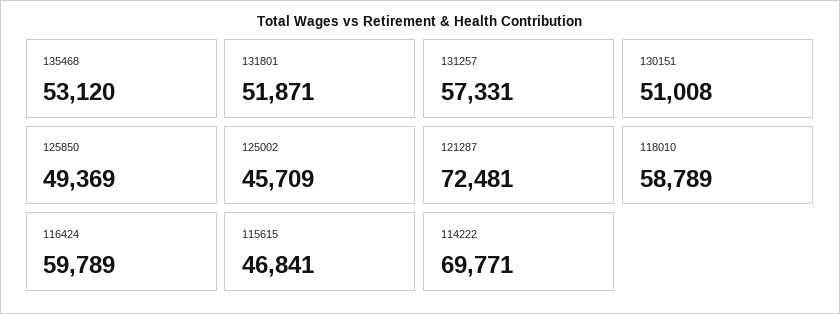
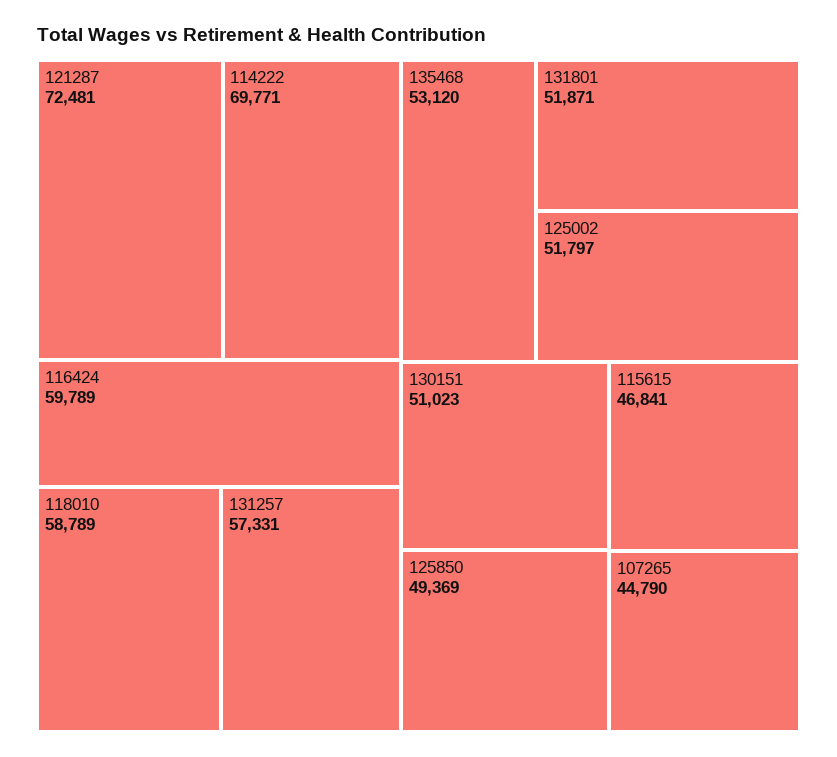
  {
    "135468": 53120,
    "131801": 51871,
    "131257": 57331,
-   "130151": 51008,
+   "130151": 51023,
    "125850": 49369,
-   "125002": 45709,
+   "125002": 51797,
    "121287": 72481,
    "118010": 58789,
    "116424": 59789,
    "115615": 46841,
-   "114222": 69771
+   "114222": 69771,
+   "107265": 44790
  }

